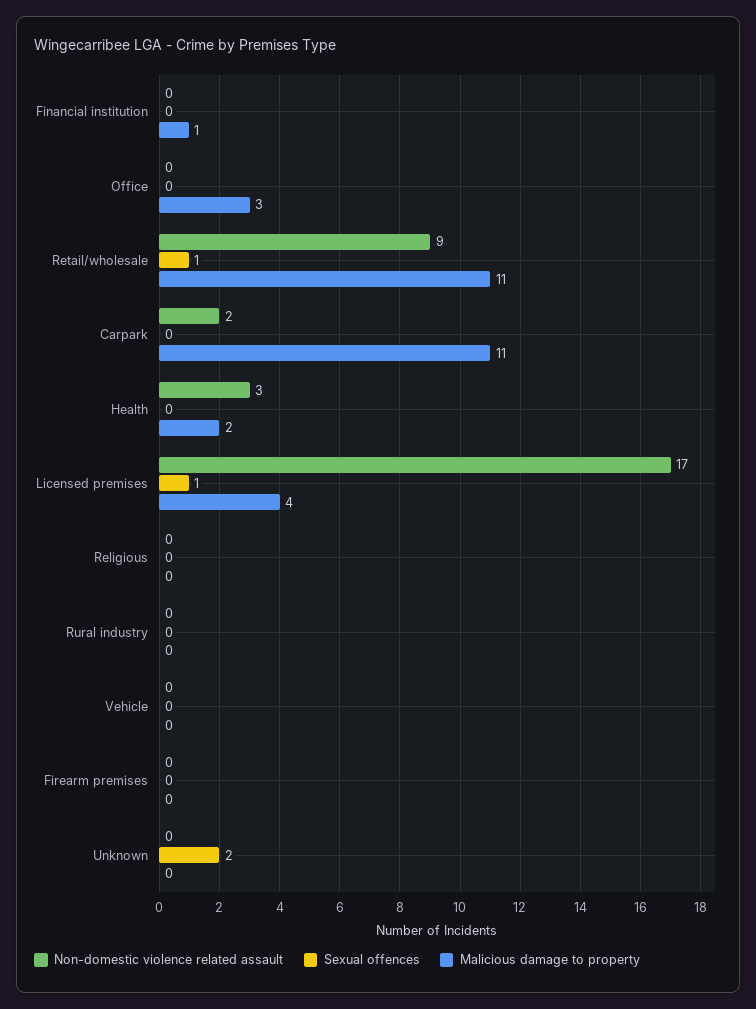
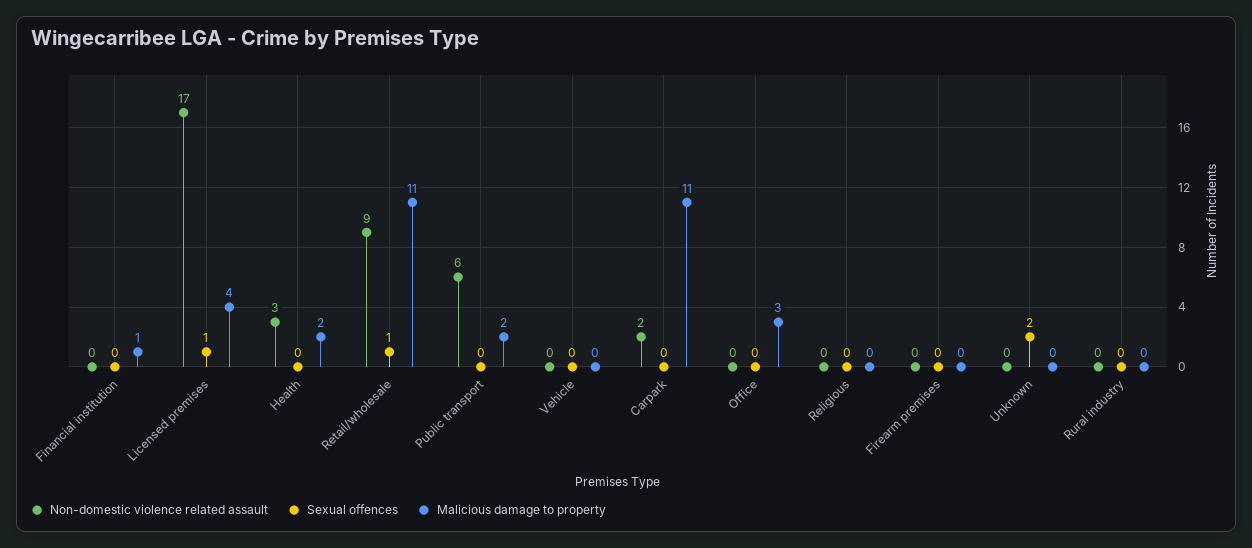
  {
    "Non-domestic violence related assault": {
      "Financial institution": 0,
      "Office": 0,
      "Retail/wholesale": 9,
      "Carpark": 2,
      "Health": 3,
      "Licensed premises": 17,
      "Religious": 0,
      "Rural industry": 0,
      "Vehicle": 0,
      "Firearm premises": 0,
-     "Unknown": 0
+     "Unknown": 0,
+     "Public transport": 6
    },
    "Sexual offences": {
      "Financial institution": 0,
      "Office": 0,
      "Retail/wholesale": 1,
      "Carpark": 0,
      "Health": 0,
      "Licensed premises": 1,
      "Religious": 0,
      "Rural industry": 0,
      "Vehicle": 0,
      "Firearm premises": 0,
-     "Unknown": 2
+     "Unknown": 2,
+     "Public transport": 0
    },
    "Malicious damage to property": {
      "Financial institution": 1,
      "Office": 3,
      "Retail/wholesale": 11,
      "Carpark": 11,
      "Health": 2,
      "Licensed premises": 4,
      "Religious": 0,
      "Rural industry": 0,
      "Vehicle": 0,
      "Firearm premises": 0,
-     "Unknown": 0
+     "Unknown": 0,
+     "Public transport": 2
    }
  }

